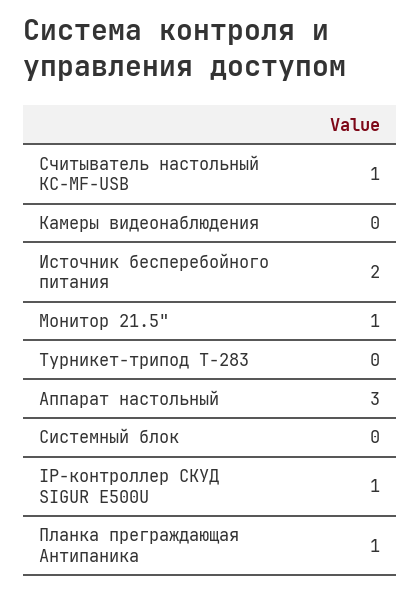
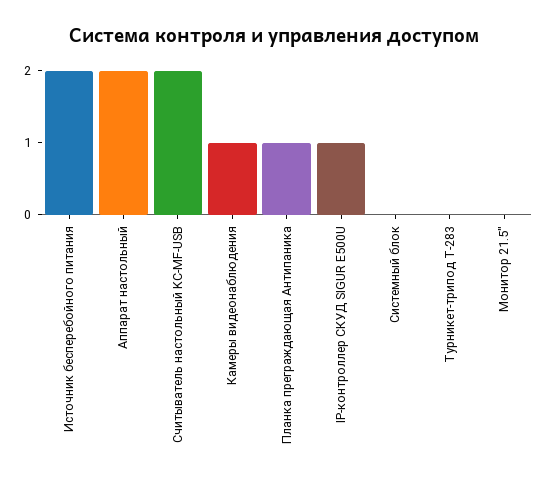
  {
-   "Считыватель настольный KC-MF-USB": 1,
+   "Считыватель настольный KC-MF-USB": 2,
-   "Камеры видеонаблюдения": 0,
+   "Камеры видеонаблюдения": 1,
    "Источник бесперебойного питания": 2,
-   "Монитор 21.5\"": 1,
+   "Монитор 21.5\"": 0,
    "Турникет-трипод Т-283": 0,
-   "Аппарат настольный": 3,
+   "Аппарат настольный": 2,
    "Системный блок": 0,
    "IP-контроллер СКУД SIGUR E500U": 1,
    "Планка преграждающая Антипаника": 1
  }

